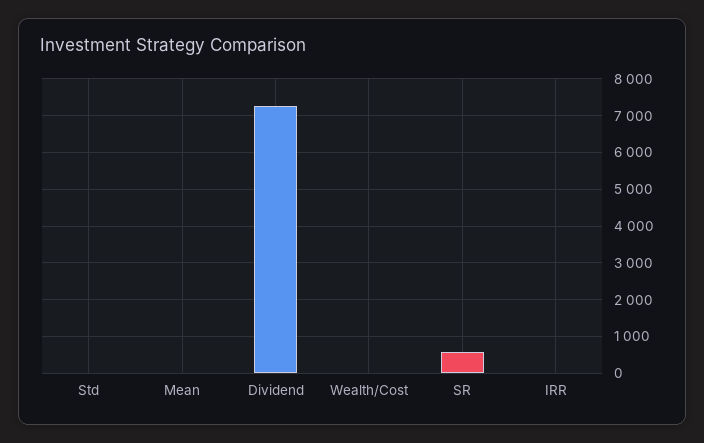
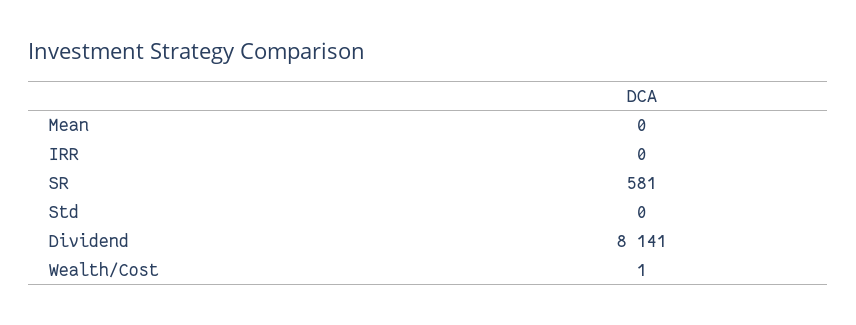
  {
    "Std": 0,
    "Mean": 0,
-   "Dividend": 7200,
+   "Dividend": 8141,
    "Wealth/Cost": 1,
    "SR": 581,
    "IRR": 0
  }

